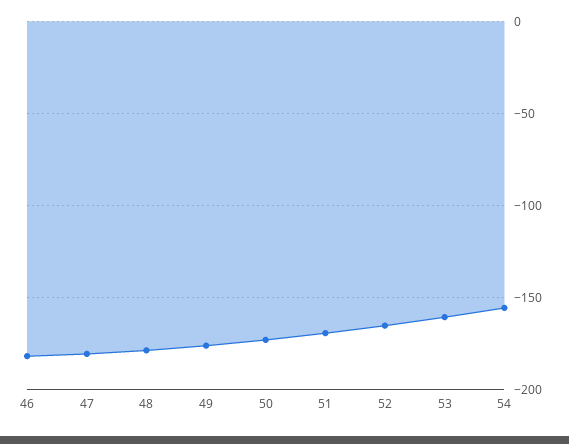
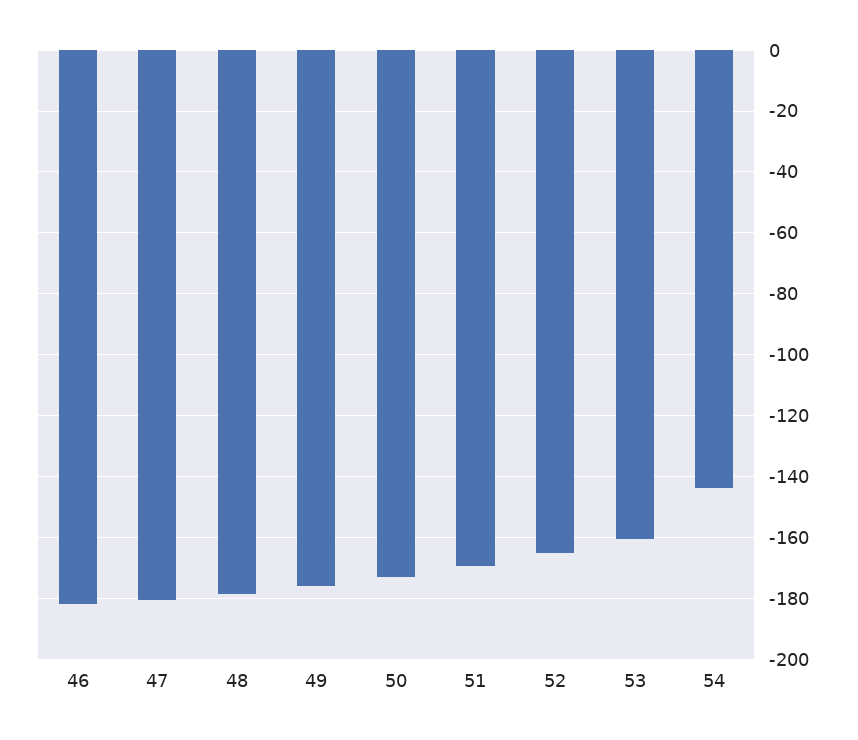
  {
    "46": -182,
    "47": -180,
    "48": -178,
    "49": -176,
    "50": -172,
    "51": -170,
    "52": -166,
    "53": -160,
-   "54": -155
+   "54": -144
  }

